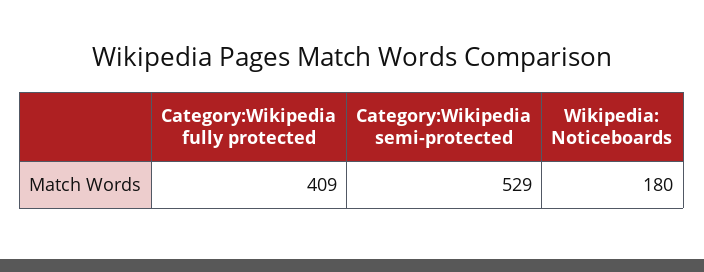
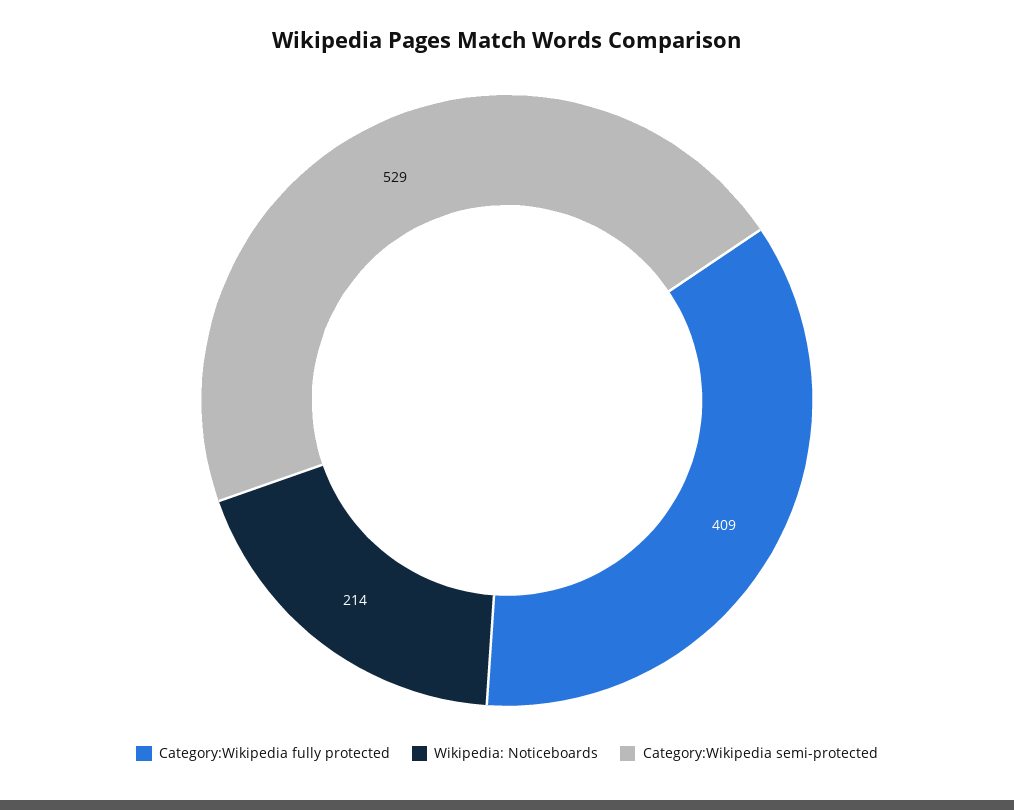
  {
    "Category:Wikipedia fully protected": 409,
    "Category:Wikipedia semi-protected": 529,
-   "Wikipedia: Noticeboards": 180
+   "Wikipedia: Noticeboards": 214
  }

